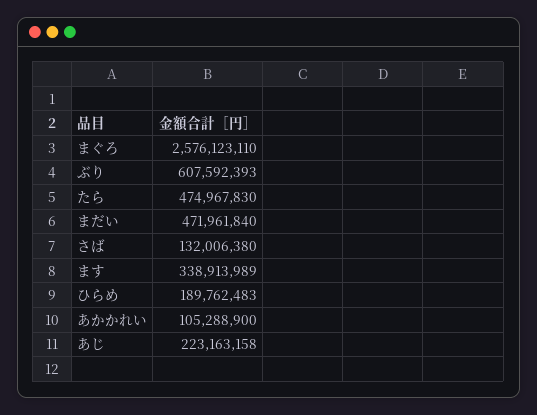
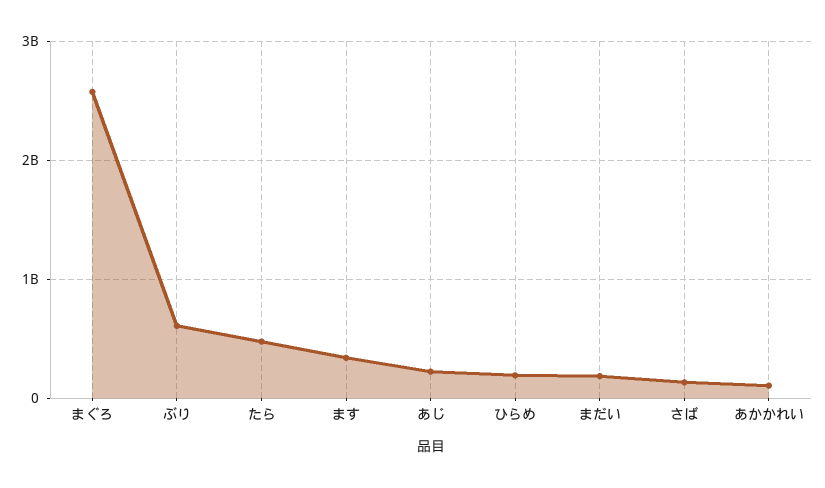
  {
    "まぐろ": 2576123110,
    "ぶり": 607592393,
    "たら": 474967830,
-   "まだい": 471961840,
+   "まだい": 200000000,
    "さば": 132006380,
    "ます": 338913989,
    "ひらめ": 189762483,
    "あかかれい": 105288900,
    "あじ": 223163158
  }

